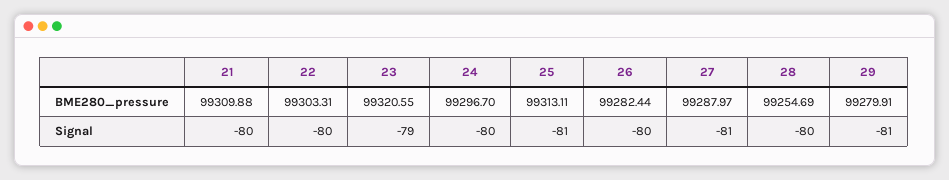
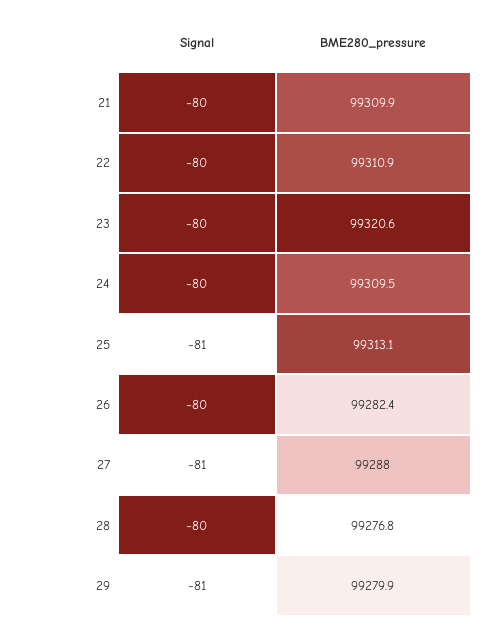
  {
    "21": {
      "BME280_pressure": 99309.88,
      "Signal": -80
    },
    "22": {
-     "BME280_pressure": 99303.31,
+     "BME280_pressure": 99310.9,
      "Signal": -80
    },
    "23": {
      "BME280_pressure": 99320.55,
-     "Signal": -79
+     "Signal": -80
    },
    "24": {
-     "BME280_pressure": 99296.7,
+     "BME280_pressure": 99309.5,
      "Signal": -80
    },
    "25": {
      "BME280_pressure": 99313.11,
      "Signal": -81
    },
    "26": {
      "BME280_pressure": 99282.44,
      "Signal": -80
    },
    "27": {
      "BME280_pressure": 99287.97,
      "Signal": -81
    },
    "28": {
-     "BME280_pressure": 99254.69,
+     "BME280_pressure": 99276.8,
      "Signal": -80
    },
    "29": {
      "BME280_pressure": 99279.91,
      "Signal": -81
    }
  }

